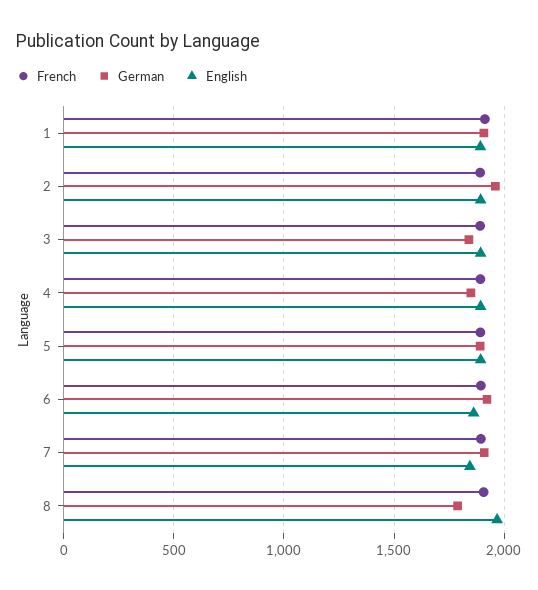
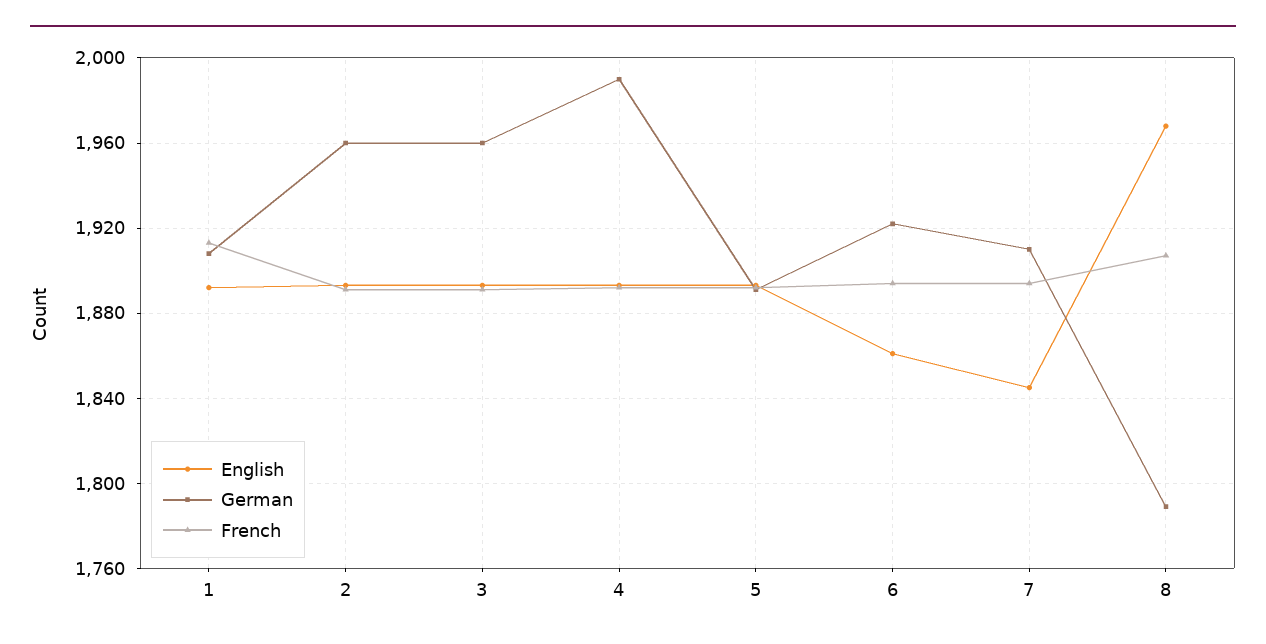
  {
    "French": {
      "1": 1915,
      "2": 1890,
      "3": 1890,
      "4": 1890,
      "5": 1890,
      "6": 1895,
      "7": 1895,
      "8": 1905
    },
    "German": {
      "1": 1910,
      "2": 1960,
-     "3": 1850,
+     "3": 1960,
-     "4": 1850,
+     "4": 1990,
      "5": 1890,
      "6": 1920,
      "7": 1910,
      "8": 1790
    },
    "English": {
      "1": 1890,
      "2": 1895,
      "3": 1895,
      "4": 1895,
      "5": 1895,
      "6": 1860,
      "7": 1845,
      "8": 1970
    }
  }

